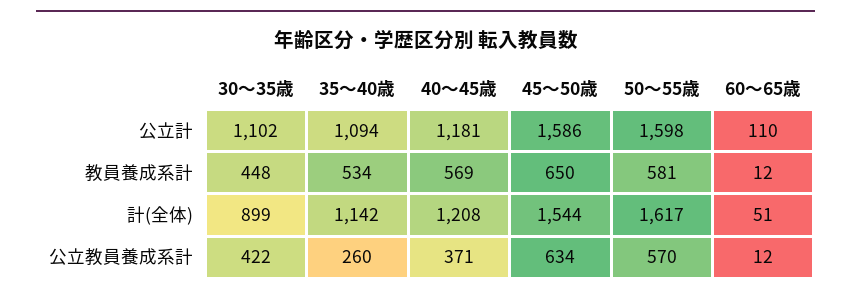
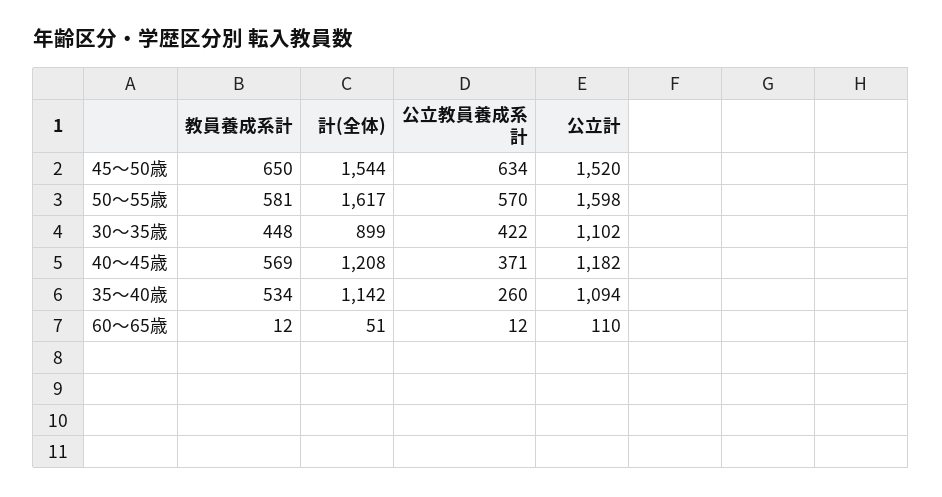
  {
    "30〜35歳": {
      "公立計": 1102,
      "教員養成系計": 448,
      "計(全体)": 899,
      "公立教員養成系計": 422
    },
    "35〜40歳": {
      "公立計": 1094,
      "教員養成系計": 534,
      "計(全体)": 1142,
      "公立教員養成系計": 260
    },
    "40〜45歳": {
-     "公立計": 1181,
+     "公立計": 1182,
      "教員養成系計": 569,
      "計(全体)": 1208,
      "公立教員養成系計": 371
    },
    "45〜50歳": {
-     "公立計": 1586,
+     "公立計": 1520,
      "教員養成系計": 650,
      "計(全体)": 1544,
      "公立教員養成系計": 634
    },
    "50〜55歳": {
      "公立計": 1598,
      "教員養成系計": 581,
      "計(全体)": 1617,
      "公立教員養成系計": 570
    },
    "60〜65歳": {
      "公立計": 110,
      "教員養成系計": 12,
      "計(全体)": 51,
      "公立教員養成系計": 12
    }
  }

